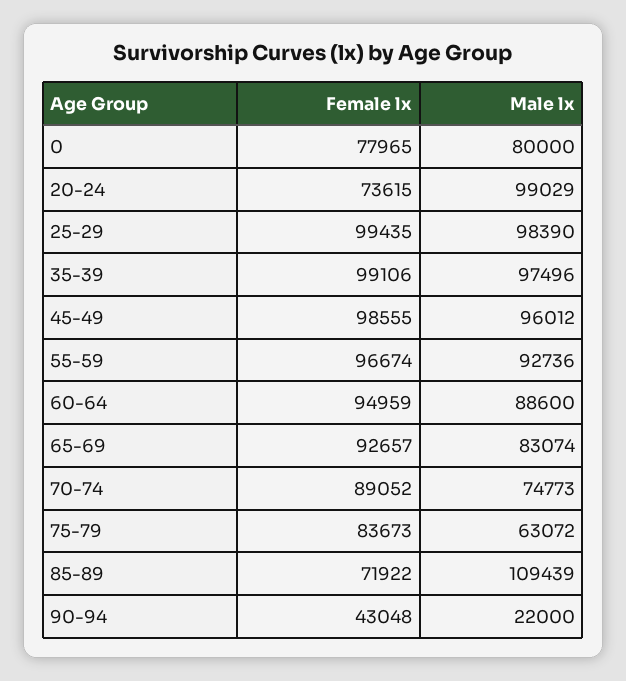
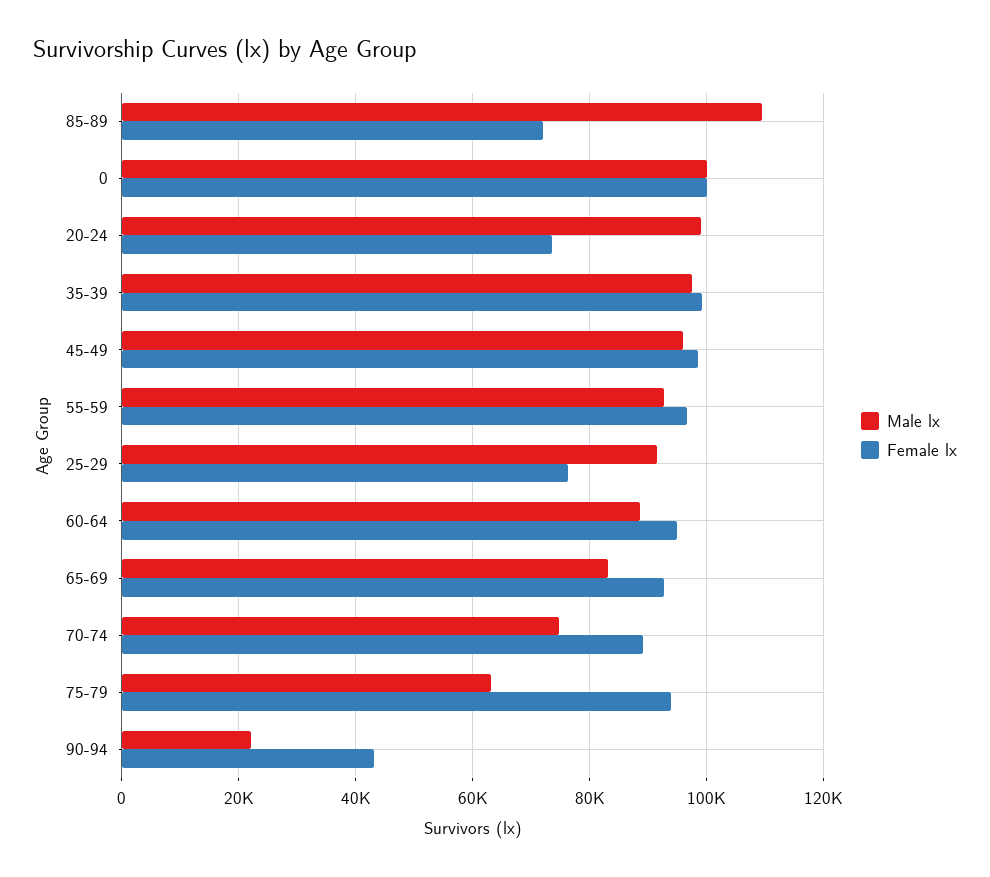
  {
    "Female lx": {
-     "0": 77965,
+     "0": 100000,
      "20-24": 73615,
-     "25-29": 99435,
+     "25-29": 76000,
      "35-39": 99106,
      "45-49": 98555,
      "55-59": 96674,
      "60-64": 94959,
      "65-69": 92657,
      "70-74": 89052,
-     "75-79": 83673,
+     "75-79": 94000,
      "85-89": 71922,
      "90-94": 43048
    },
    "Male lx": {
-     "0": 80000,
+     "0": 100000,
      "20-24": 99029,
-     "25-29": 98390,
+     "25-29": 92000,
      "35-39": 97496,
      "45-49": 96012,
      "55-59": 92736,
      "60-64": 88600,
      "65-69": 83074,
      "70-74": 74773,
      "75-79": 63072,
      "85-89": 109439,
      "90-94": 22000
    }
  }

